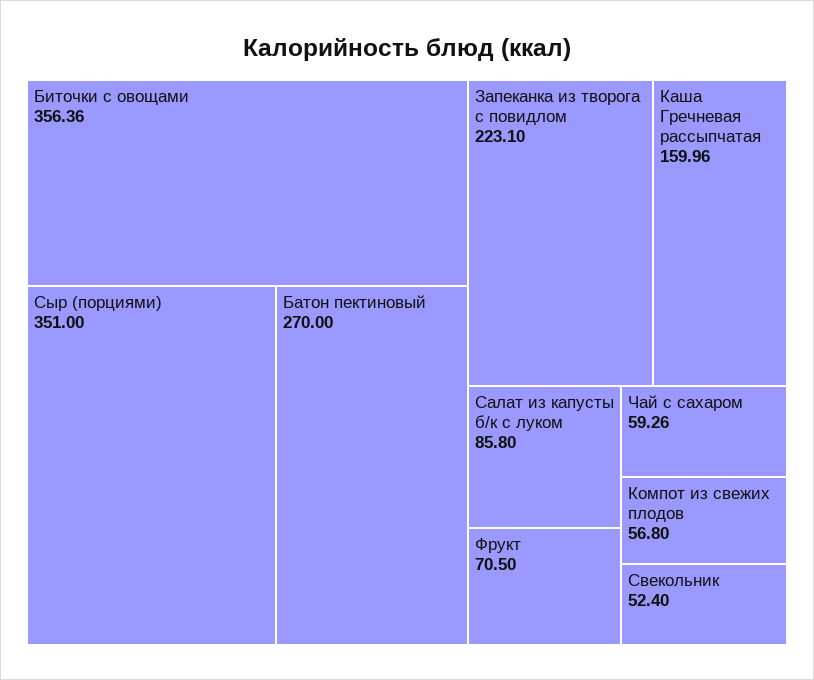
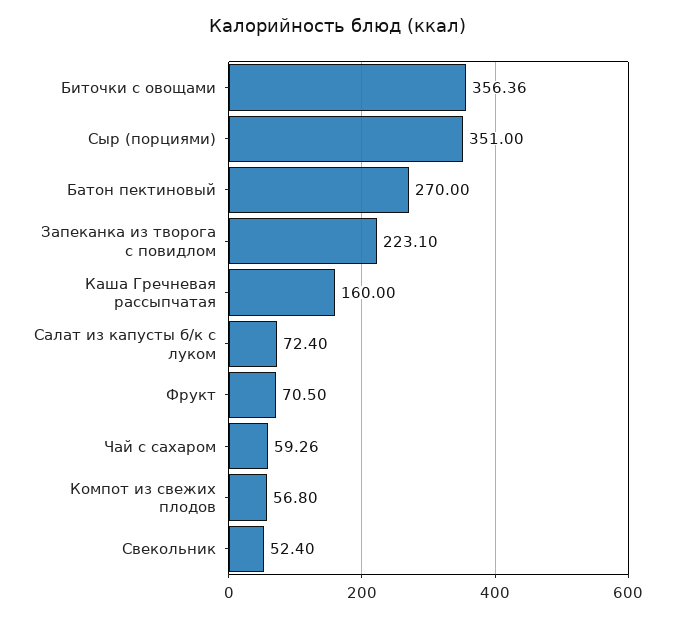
  {
    "Биточки с овощами": 356.36,
    "Сыр (порциями)": 351,
    "Батон пектиновый": 270,
    "Запеканка из творога с повидлом": 223.1,
-   "Каша Гречневая рассыпчатая": 159.96,
+   "Каша Гречневая рассыпчатая": 160,
-   "Салат из капусты б/к с луком": 85.8,
+   "Салат из капусты б/к с луком": 72.4,
    "Фрукт": 70.5,
    "Чай с сахаром": 59.26,
    "Компот из свежих плодов": 56.8,
    "Свекольник": 52.4
  }

